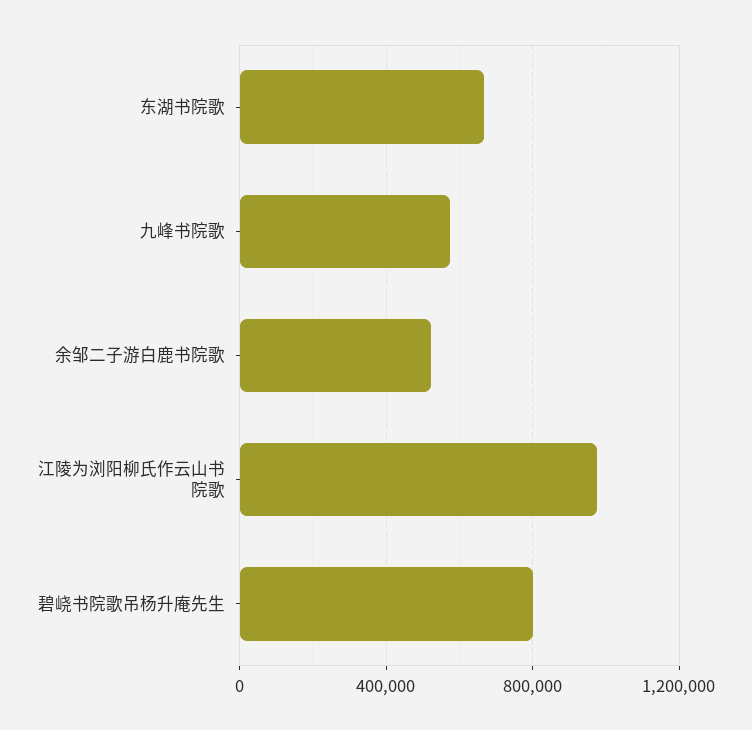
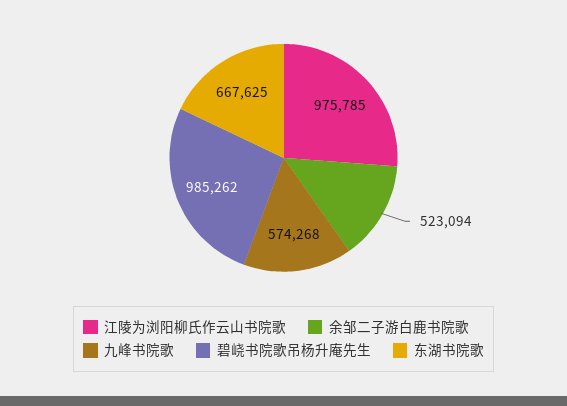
  {
    "东湖书院歌": 667625,
    "九峰书院歌": 574268,
    "余邹二子游白鹿书院歌": 523094,
    "江陵为浏阳柳氏作云山书院歌": 975785,
-   "碧峣书院歌吊杨升庵先生": 800000
+   "碧峣书院歌吊杨升庵先生": 985262
  }

